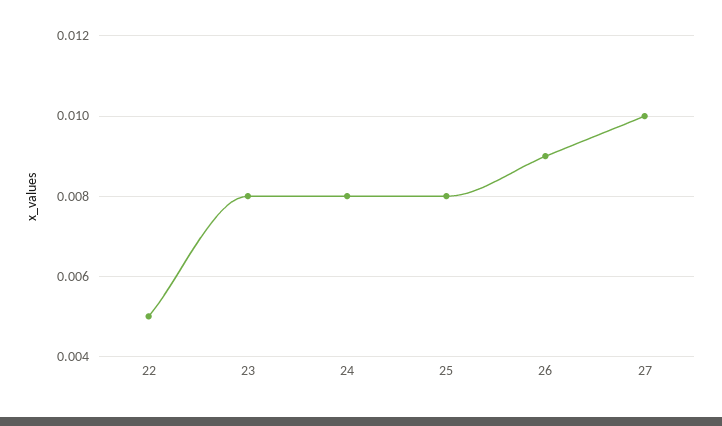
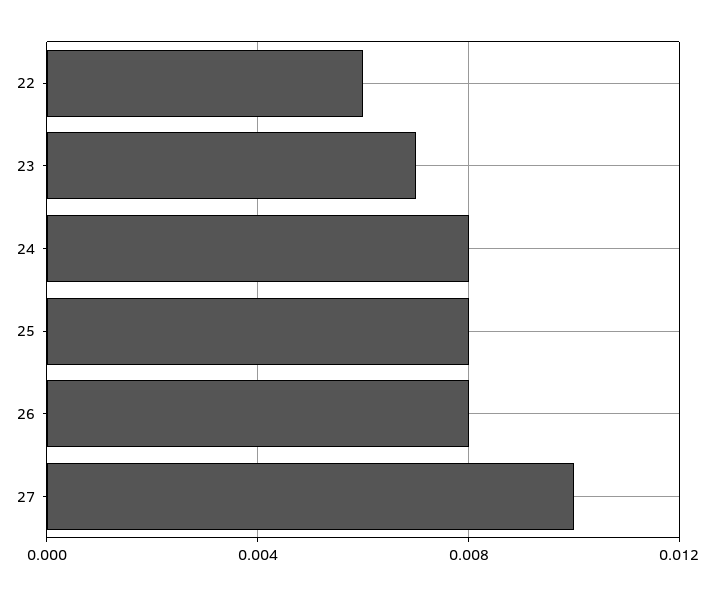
  {
-   "22": 0.005,
+   "22": 0.006,
-   "23": 0.008,
+   "23": 0.007,
    "24": 0.008,
    "25": 0.008,
-   "26": 0.009,
+   "26": 0.008,
    "27": 0.01
  }

